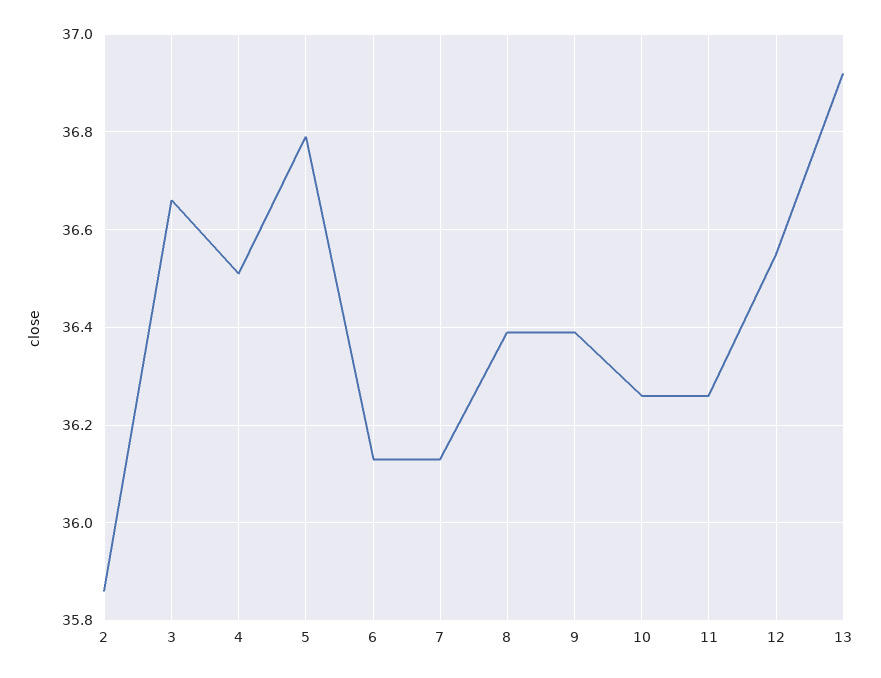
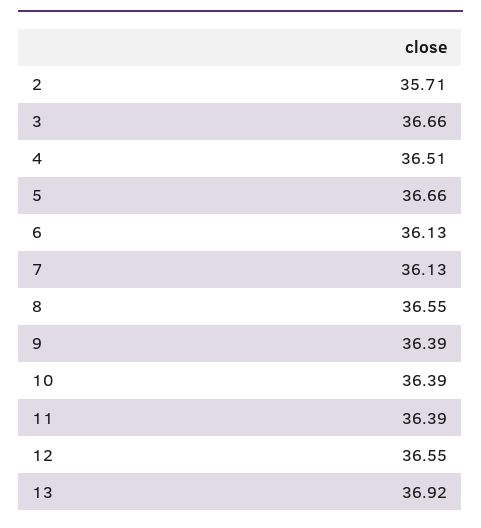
  {
-   "2": 35.85,
+   "2": 35.71,
    "3": 36.66,
    "4": 36.51,
-   "5": 36.8,
+   "5": 36.66,
    "6": 36.13,
    "7": 36.13,
-   "8": 36.4,
+   "8": 36.55,
    "9": 36.39,
-   "10": 36.25,
+   "10": 36.39,
-   "11": 36.25,
+   "11": 36.39,
    "12": 36.55,
    "13": 36.92
  }

